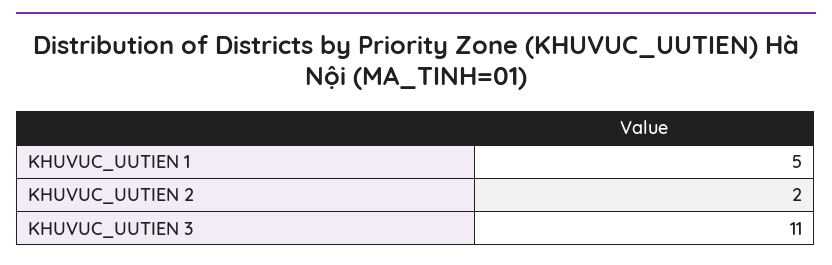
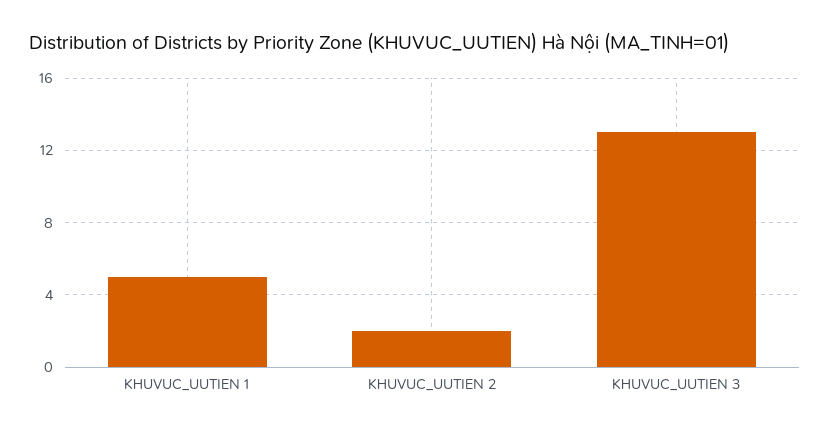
  {
    "KHUVUC_UUTIEN 1": 5,
    "KHUVUC_UUTIEN 2": 2,
-   "KHUVUC_UUTIEN 3": 11
+   "KHUVUC_UUTIEN 3": 13
  }

